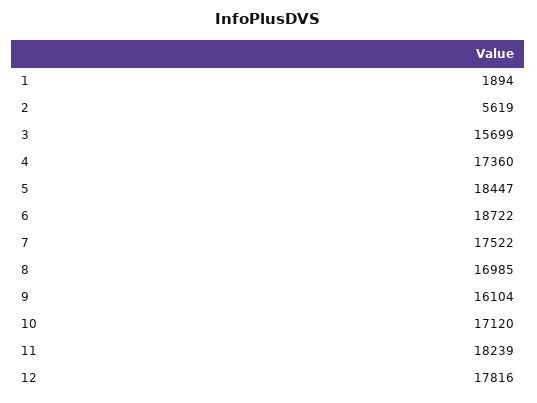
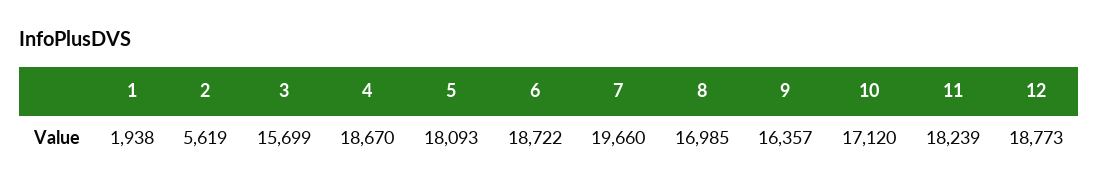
  {
-   "1": 1894,
+   "1": 1938,
    "2": 5619,
    "3": 15699,
-   "4": 17360,
+   "4": 18670,
-   "5": 18447,
+   "5": 18093,
    "6": 18722,
-   "7": 17522,
+   "7": 19660,
    "8": 16985,
-   "9": 16104,
+   "9": 16357,
    "10": 17120,
    "11": 18239,
-   "12": 17816
+   "12": 18773
  }

